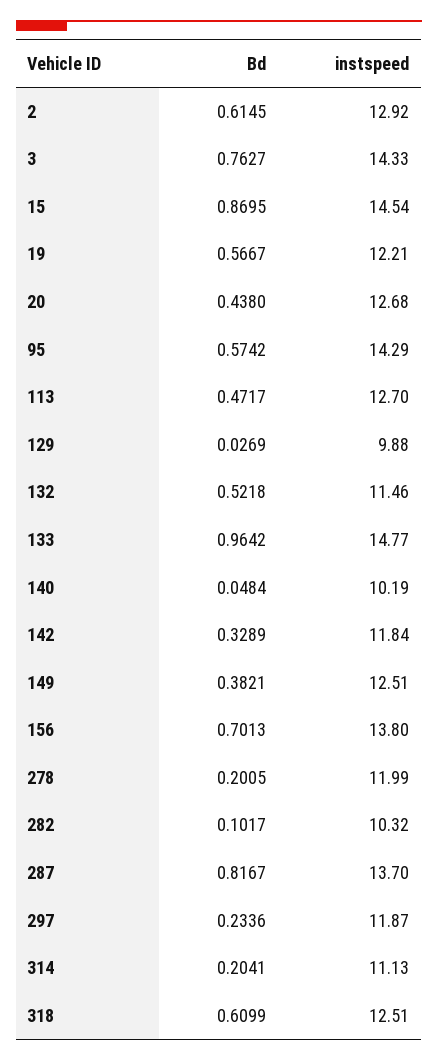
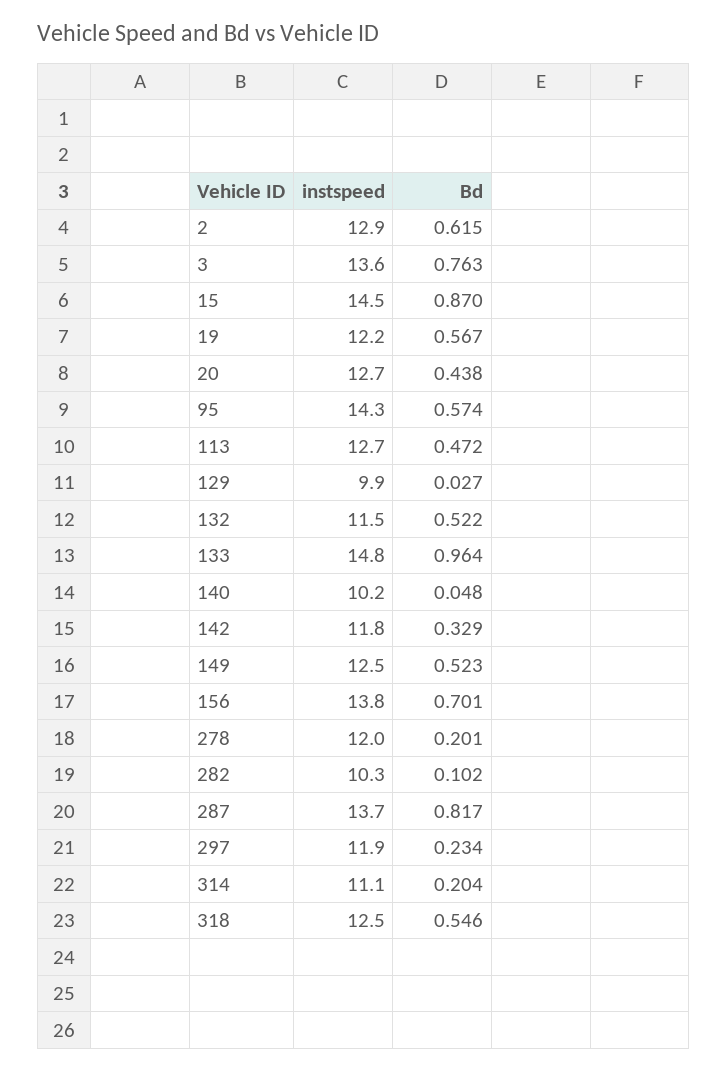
  {
    "Bd": {
      "2": 0.6145,
      "3": 0.7627,
      "15": 0.8695,
      "19": 0.5667,
      "20": 0.438,
      "95": 0.5742,
      "113": 0.4717,
      "129": 0.0269,
      "132": 0.5218,
      "133": 0.9642,
      "140": 0.0484,
      "142": 0.3289,
-     "149": 0.3821,
+     "149": 0.523,
      "156": 0.7013,
      "278": 0.2005,
      "282": 0.1017,
      "287": 0.8167,
      "297": 0.2336,
      "314": 0.2041,
-     "318": 0.6099
+     "318": 0.546
    },
    "instspeed": {
      "2": 12.92,
-     "3": 14.33,
+     "3": 13.6,
      "15": 14.54,
      "19": 12.21,
      "20": 12.68,
      "95": 14.29,
      "113": 12.7,
      "129": 9.88,
      "132": 11.46,
      "133": 14.77,
      "140": 10.19,
      "142": 11.84,
      "149": 12.51,
      "156": 13.8,
      "278": 11.99,
      "282": 10.32,
      "287": 13.7,
      "297": 11.87,
      "314": 11.13,
      "318": 12.51
    }
  }

